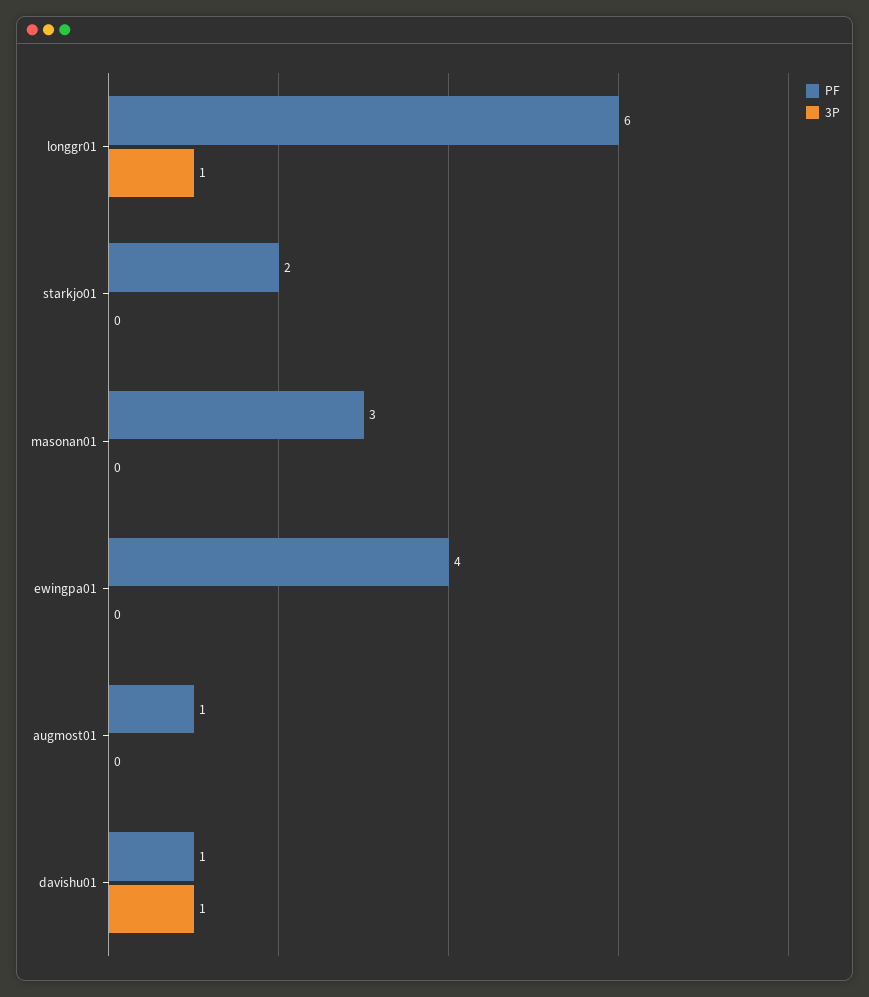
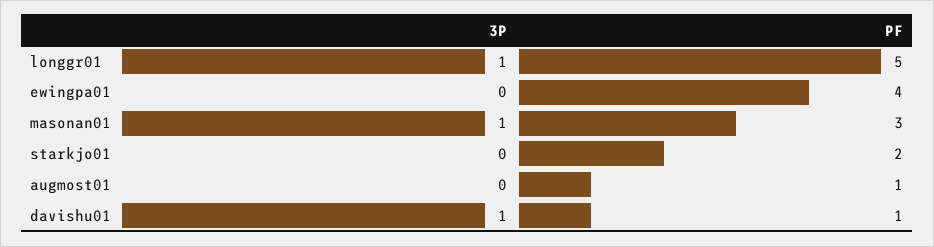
  {
    "PF": {
-     "longgr01": 6,
+     "longgr01": 5,
      "starkjo01": 2,
      "masonan01": 3,
      "ewingpa01": 4,
      "augmost01": 1,
      "davishu01": 1
    },
    "3P": {
      "longgr01": 1,
      "starkjo01": 0,
-     "masonan01": 0,
+     "masonan01": 1,
      "ewingpa01": 0,
      "augmost01": 0,
      "davishu01": 1
    }
  }

